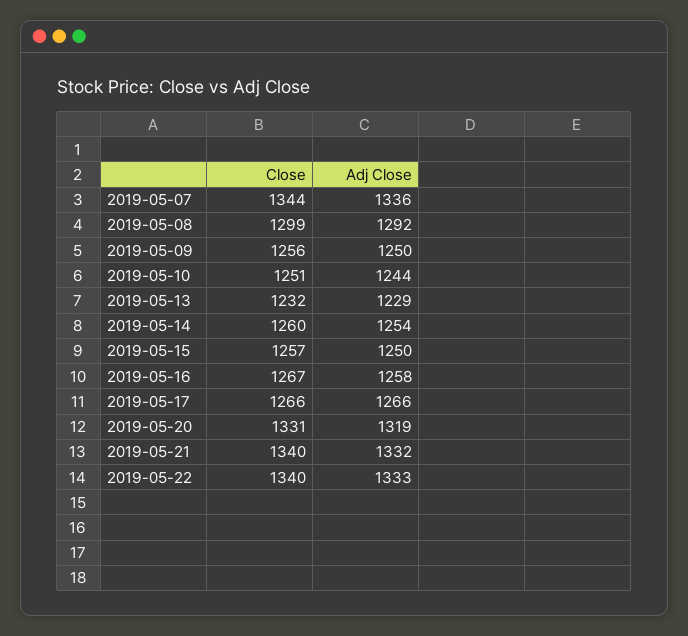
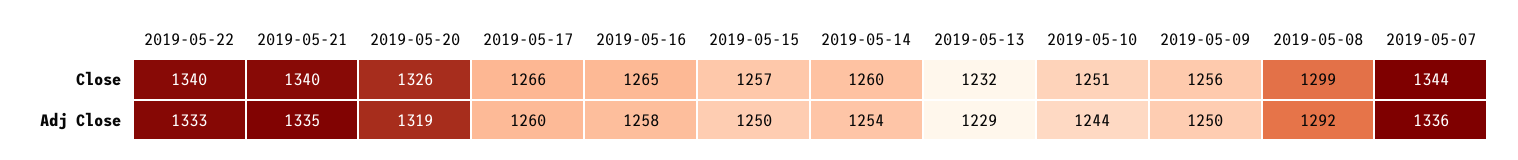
  {
    "Close": {
      "2019-05-07": 1344,
      "2019-05-08": 1299,
      "2019-05-09": 1256,
      "2019-05-10": 1251,
      "2019-05-13": 1232,
      "2019-05-14": 1260,
      "2019-05-15": 1257,
-     "2019-05-16": 1267,
+     "2019-05-16": 1265,
      "2019-05-17": 1266,
-     "2019-05-20": 1331,
+     "2019-05-20": 1326,
      "2019-05-21": 1340,
      "2019-05-22": 1340
    },
    "Adj Close": {
      "2019-05-07": 1336,
      "2019-05-08": 1292,
      "2019-05-09": 1250,
      "2019-05-10": 1244,
      "2019-05-13": 1229,
      "2019-05-14": 1254,
      "2019-05-15": 1250,
      "2019-05-16": 1258,
-     "2019-05-17": 1266,
+     "2019-05-17": 1260,
      "2019-05-20": 1319,
-     "2019-05-21": 1332,
+     "2019-05-21": 1335,
      "2019-05-22": 1333
    }
  }

